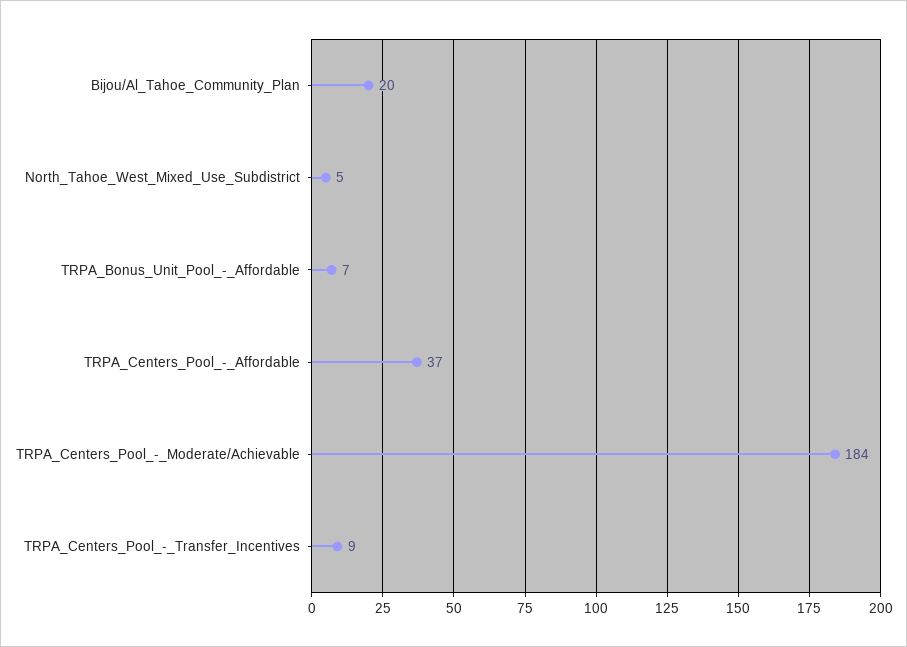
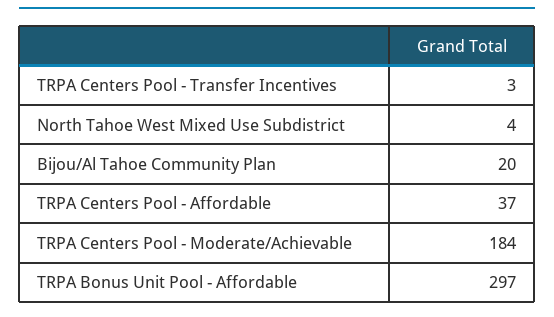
  {
    "Bijou/Al_Tahoe_Community_Plan": 20,
-   "North_Tahoe_West_Mixed_Use_Subdistrict": 5,
+   "North_Tahoe_West_Mixed_Use_Subdistrict": 4,
-   "TRPA_Bonus_Unit_Pool_-_Affordable": 7,
+   "TRPA_Bonus_Unit_Pool_-_Affordable": 297,
    "TRPA_Centers_Pool_-_Affordable": 37,
    "TRPA_Centers_Pool_-_Moderate/Achievable": 184,
-   "TRPA_Centers_Pool_-_Transfer_Incentives": 9
+   "TRPA_Centers_Pool_-_Transfer_Incentives": 3
  }

